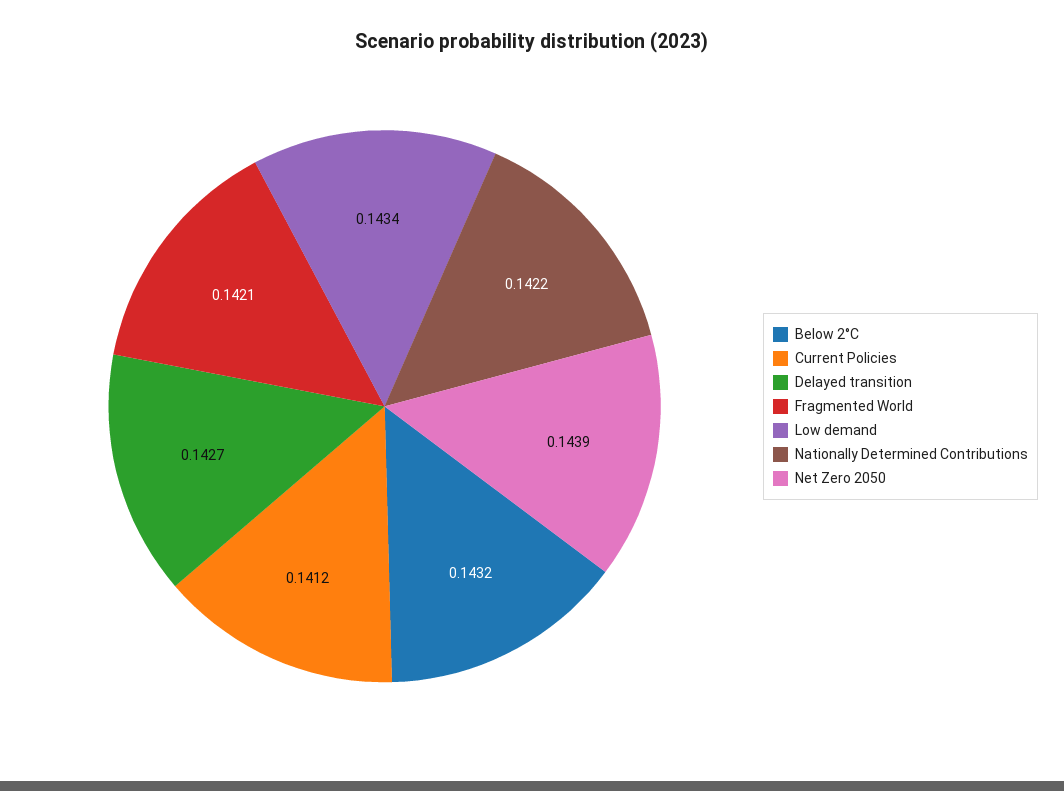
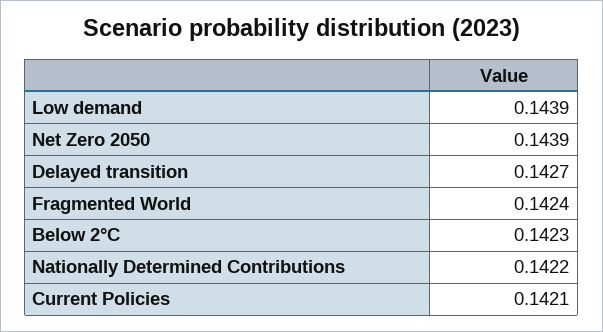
  {
-   "Below 2°C": 0.1432,
+   "Below 2°C": 0.1423,
-   "Current Policies": 0.1412,
+   "Current Policies": 0.1421,
    "Delayed transition": 0.1427,
-   "Fragmented World": 0.1421,
+   "Fragmented World": 0.1424,
-   "Low demand": 0.1434,
+   "Low demand": 0.1439,
    "Nationally Determined Contributions": 0.1422,
    "Net Zero 2050": 0.1439
  }

